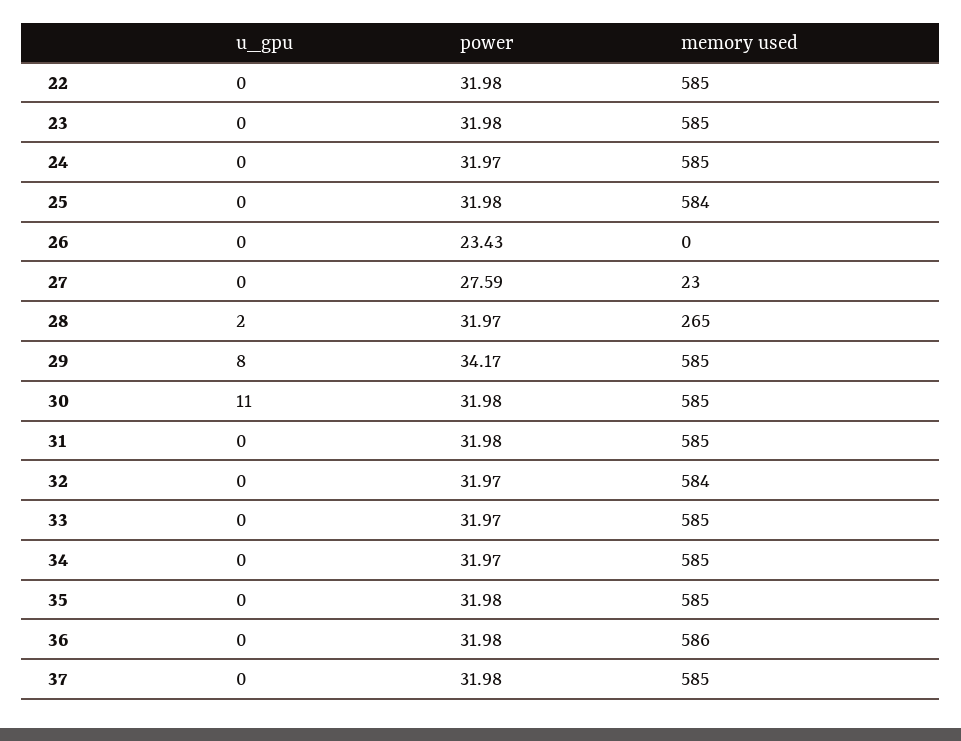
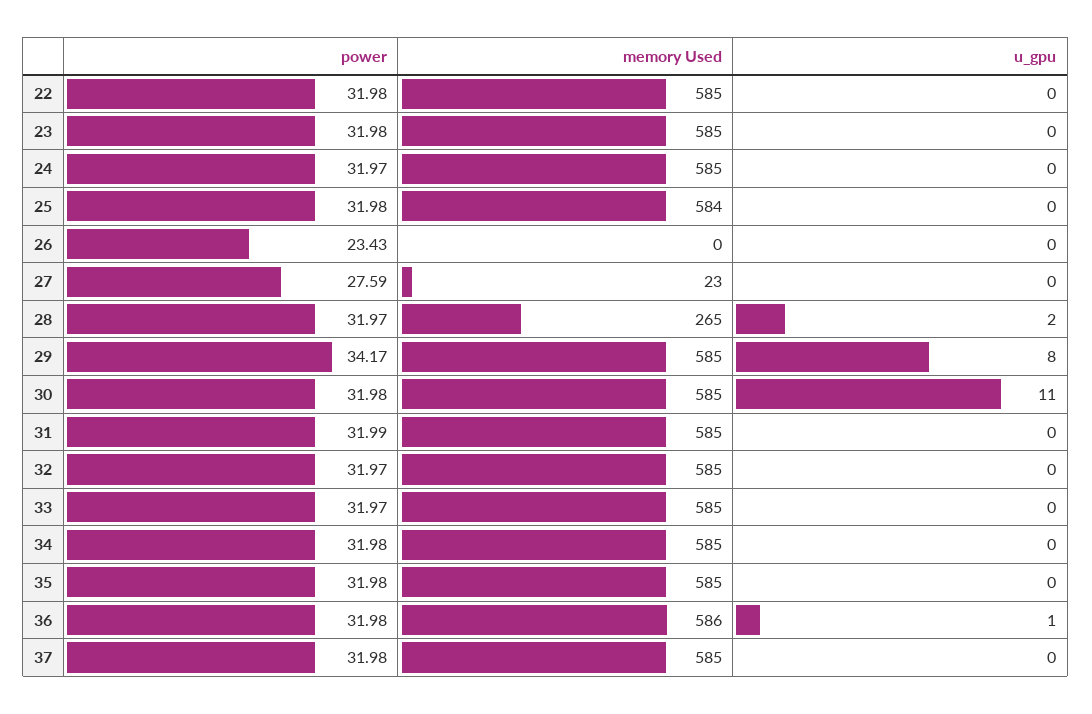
  {
    "u_gpu": {
      "22": 0,
      "23": 0,
      "24": 0,
      "25": 0,
      "26": 0,
      "27": 0,
      "28": 2,
      "29": 8,
      "30": 11,
      "31": 0,
      "32": 0,
      "33": 0,
      "34": 0,
      "35": 0,
-     "36": 0,
+     "36": 1,
      "37": 0
    },
    "power": {
      "22": 31.98,
      "23": 31.98,
      "24": 31.97,
      "25": 31.98,
      "26": 23.43,
      "27": 27.59,
      "28": 31.97,
      "29": 34.17,
      "30": 31.98,
-     "31": 31.98,
+     "31": 31.99,
      "32": 31.97,
      "33": 31.97,
-     "34": 31.97,
+     "34": 31.98,
      "35": 31.98,
      "36": 31.98,
      "37": 31.98
    },
    "memory used": {
      "22": 585,
      "23": 585,
      "24": 585,
      "25": 584,
      "26": 0,
      "27": 23,
      "28": 265,
      "29": 585,
      "30": 585,
      "31": 585,
-     "32": 584,
+     "32": 585,
      "33": 585,
      "34": 585,
      "35": 585,
      "36": 586,
      "37": 585
    }
  }

